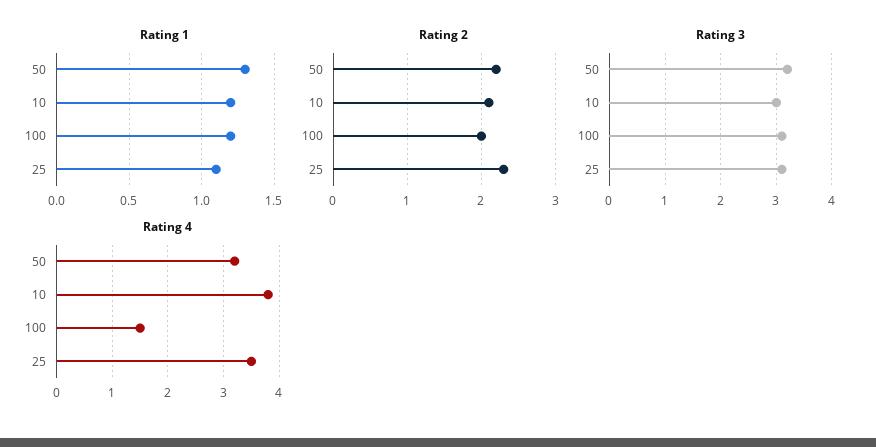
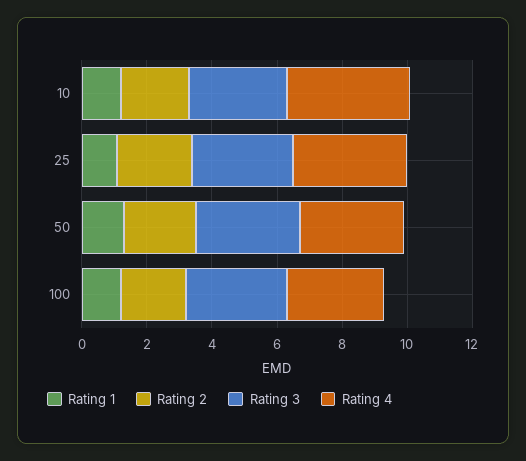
  {
    "Rating 1": {
      "50": 1.3,
      "10": 1.2,
      "100": 1.2,
      "25": 1.1
    },
    "Rating 2": {
      "50": 2.2,
      "10": 2.1,
      "100": 2,
      "25": 2.3
    },
    "Rating 3": {
      "50": 3,
      "10": 3,
      "100": 3,
      "25": 3
    },
    "Rating 4": {
      "50": 3,
      "10": 4,
-     "100": 1.5,
+     "100": 3,
      "25": 3.5
    }
  }

